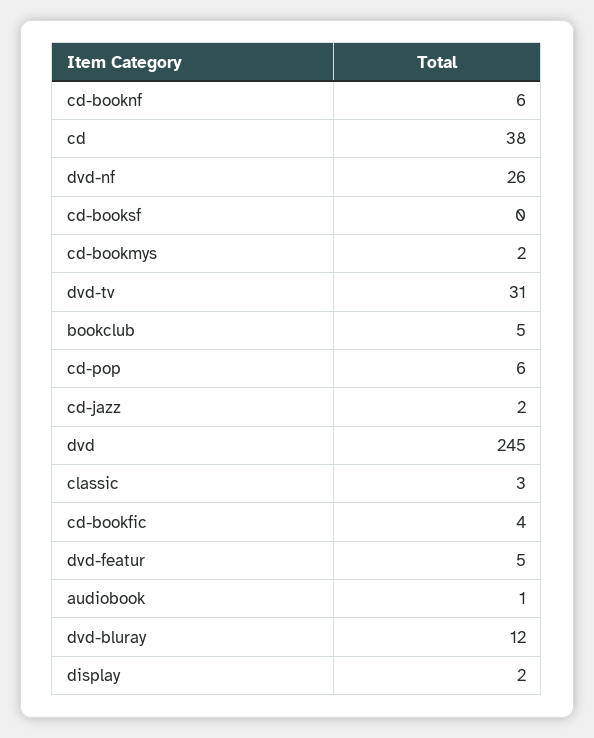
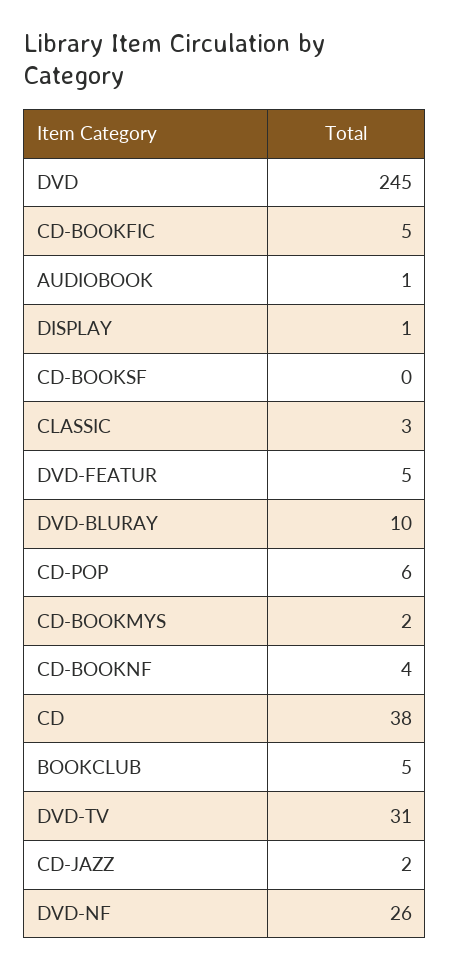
  {
-   "cd-booknf": 6,
+   "cd-booknf": 4,
    "cd": 38,
    "dvd-nf": 26,
    "cd-booksf": 0,
    "cd-bookmys": 2,
    "dvd-tv": 31,
    "bookclub": 5,
    "cd-pop": 6,
    "cd-jazz": 2,
    "dvd": 245,
    "classic": 3,
-   "cd-bookfic": 4,
+   "cd-bookfic": 5,
    "dvd-featur": 5,
    "audiobook": 1,
-   "dvd-bluray": 12,
+   "dvd-bluray": 10,
-   "display": 2
+   "display": 1
  }

